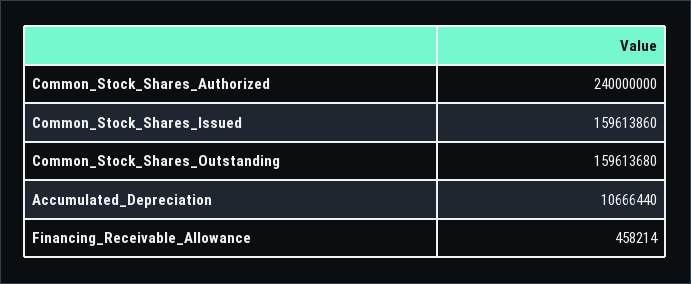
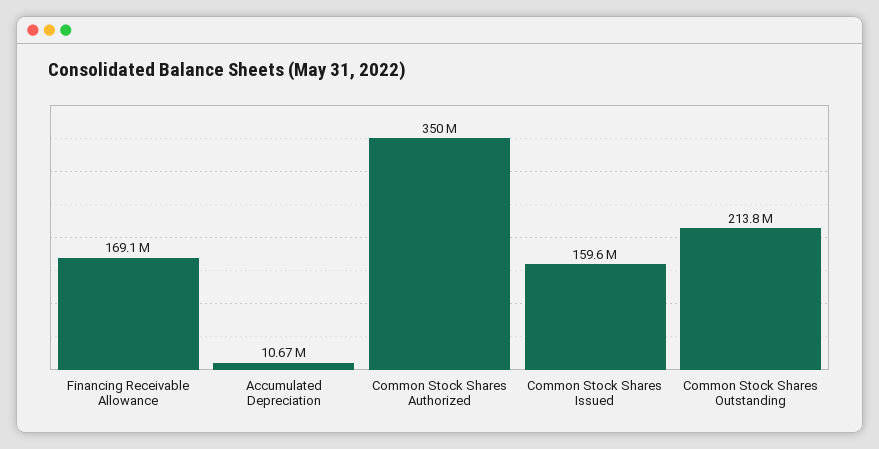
  {
-   "Common_Stock_Shares_Authorized": 240000000,
+   "Common_Stock_Shares_Authorized": 350000000,
    "Common_Stock_Shares_Issued": 159613860,
-   "Common_Stock_Shares_Outstanding": 159613680,
+   "Common_Stock_Shares_Outstanding": 213800000,
    "Accumulated_Depreciation": 10666440,
-   "Financing_Receivable_Allowance": 458214
+   "Financing_Receivable_Allowance": 169100000
  }

